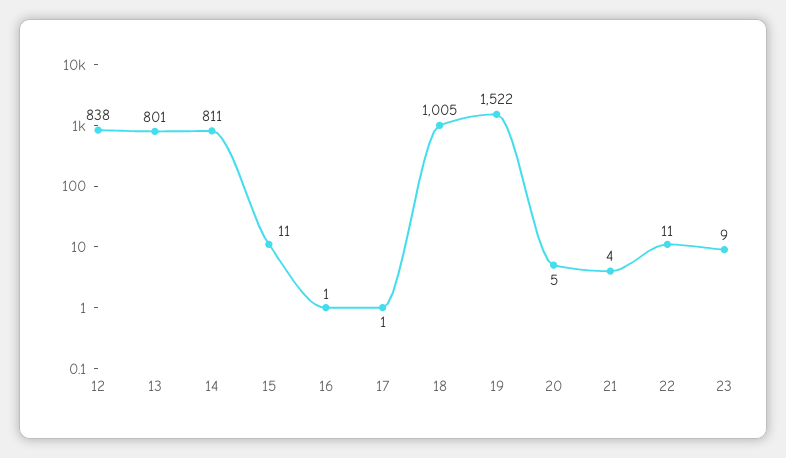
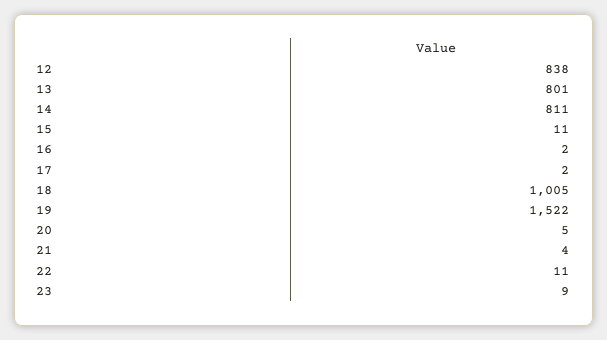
  {
    "12": 838,
    "13": 801,
    "14": 811,
    "15": 11,
-   "16": 1,
+   "16": 2,
-   "17": 1,
+   "17": 2,
    "18": 1005,
    "19": 1522,
    "20": 5,
    "21": 4,
    "22": 11,
    "23": 9
  }

